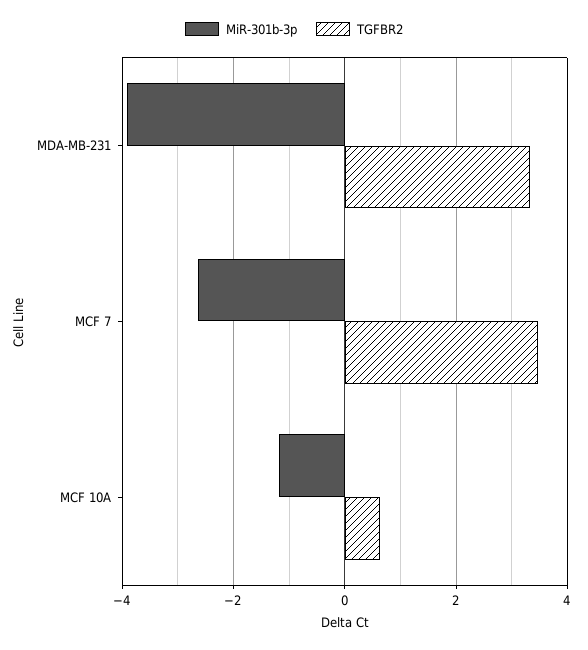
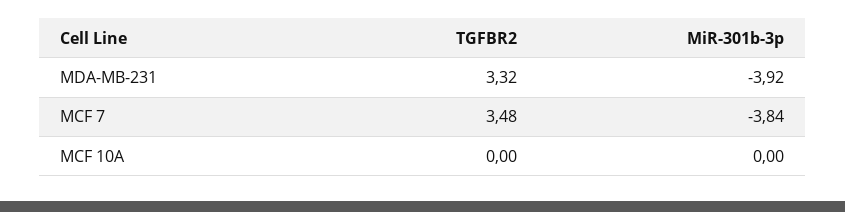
  {
    "MiR-301b-3p": {
      "MDA-MB-231": -3.92,
-     "MCF 7": -2.6,
+     "MCF 7": -3.84,
-     "MCF 10A": -1.2
+     "MCF 10A": 0
    },
    "TGFBR2": {
      "MDA-MB-231": 3.32,
      "MCF 7": 3.48,
-     "MCF 10A": 0.6
+     "MCF 10A": 0
    }
  }

